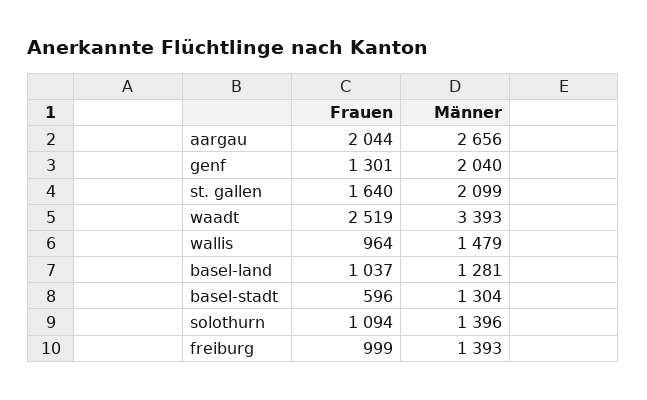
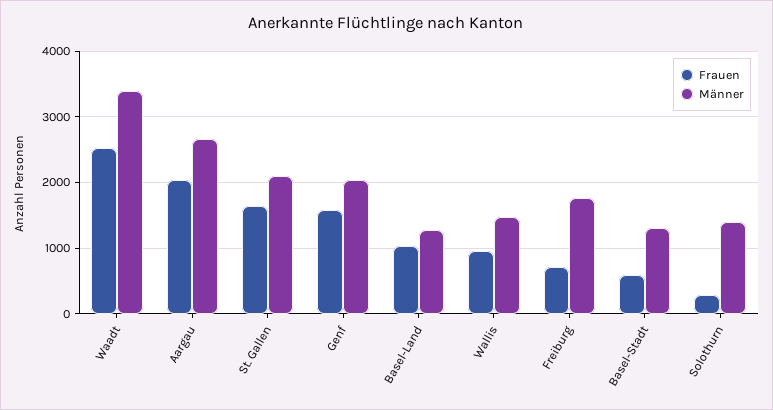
  {
    "Frauen": {
      "aargau": 2044,
-     "genf": 1301,
+     "genf": 1600,
      "st. gallen": 1640,
      "waadt": 2519,
      "wallis": 964,
      "basel-land": 1037,
      "basel-stadt": 596,
-     "solothurn": 1094,
+     "solothurn": 300,
-     "freiburg": 999
+     "freiburg": 700
    },
    "Männer": {
      "aargau": 2656,
      "genf": 2040,
      "st. gallen": 2099,
      "waadt": 3393,
      "wallis": 1479,
      "basel-land": 1281,
      "basel-stadt": 1304,
      "solothurn": 1396,
-     "freiburg": 1393
+     "freiburg": 1800
    }
  }

